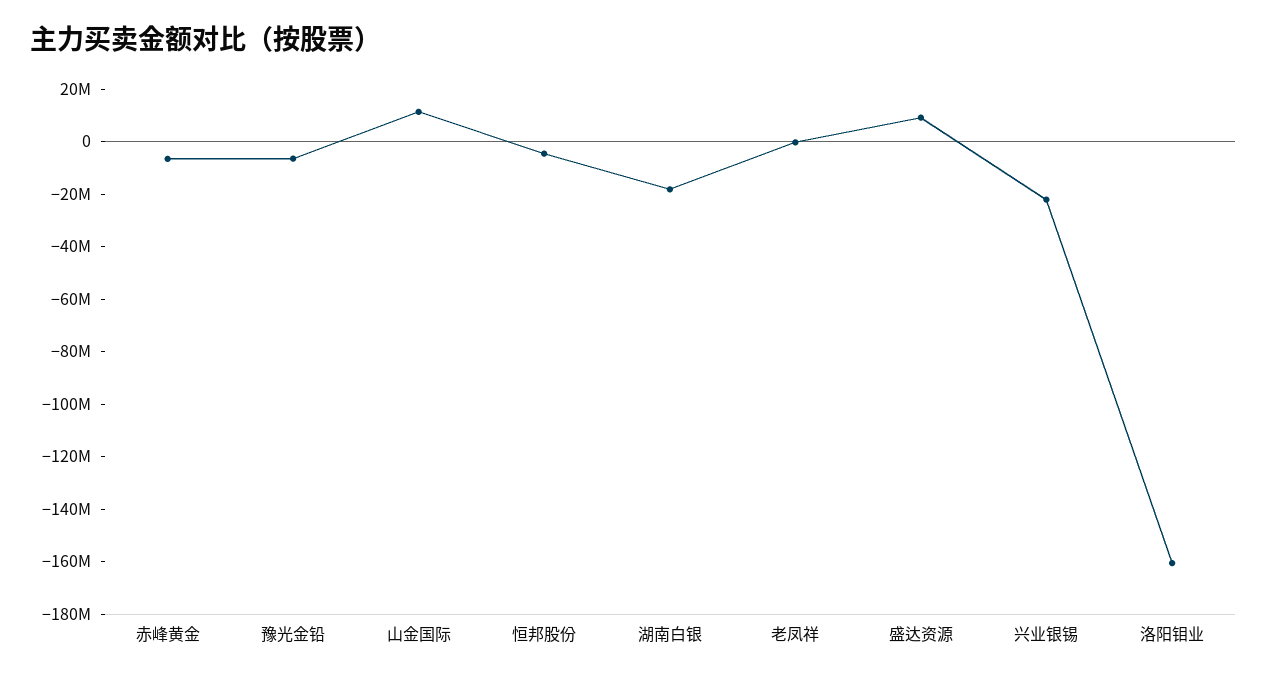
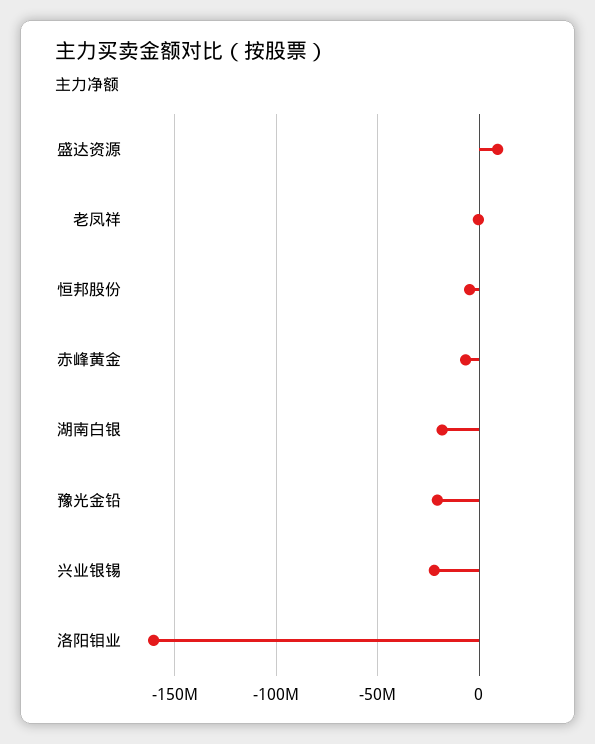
  {
    "赤峰黄金": -5000000,
-   "豫光金铅": -5000000,
+   "豫光金铅": -20000000,
-   "山金国际": 10000000,
    "恒邦股份": -5000000,
    "湖南白银": -20000000,
    "老凤祥": 0,
    "盛达资源": 10000000,
    "兴业银锡": -20000000,
    "洛阳钼业": -160000000
  }

